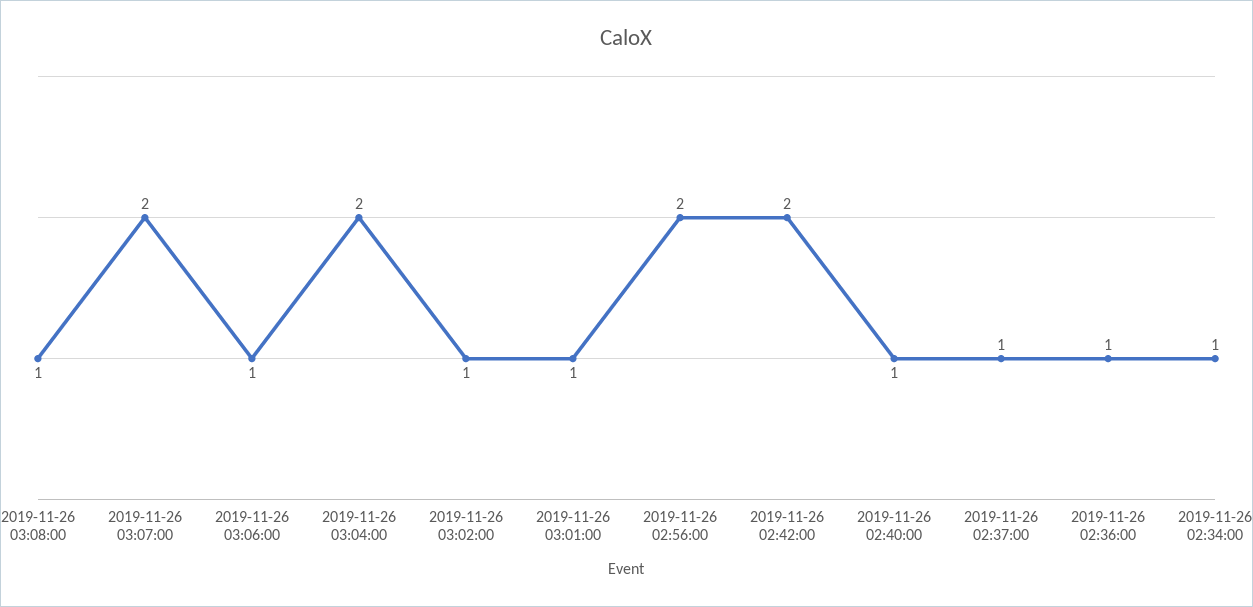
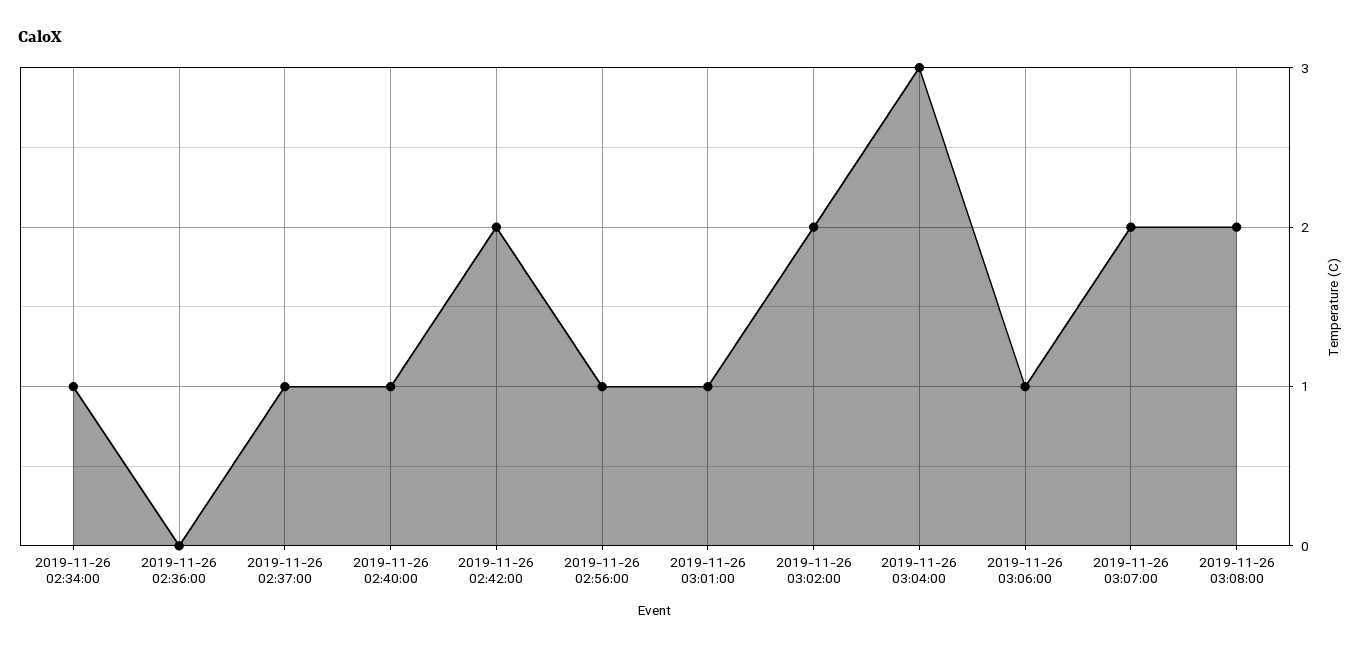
  {
-   "2019-11-26 03:08:00": 1,
+   "2019-11-26 03:08:00": 2,
    "2019-11-26 03:07:00": 2,
    "2019-11-26 03:06:00": 1,
-   "2019-11-26 03:04:00": 2,
+   "2019-11-26 03:04:00": 3,
-   "2019-11-26 03:02:00": 1,
+   "2019-11-26 03:02:00": 2,
    "2019-11-26 03:01:00": 1,
-   "2019-11-26 02:56:00": 2,
+   "2019-11-26 02:56:00": 1,
    "2019-11-26 02:42:00": 2,
    "2019-11-26 02:40:00": 1,
    "2019-11-26 02:37:00": 1,
-   "2019-11-26 02:36:00": 1,
+   "2019-11-26 02:36:00": 0,
    "2019-11-26 02:34:00": 1
  }

